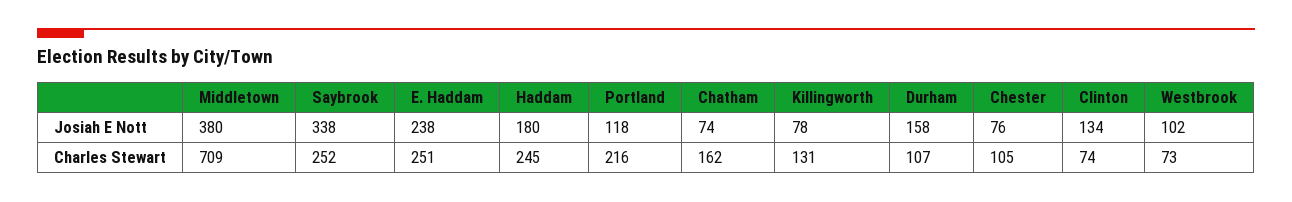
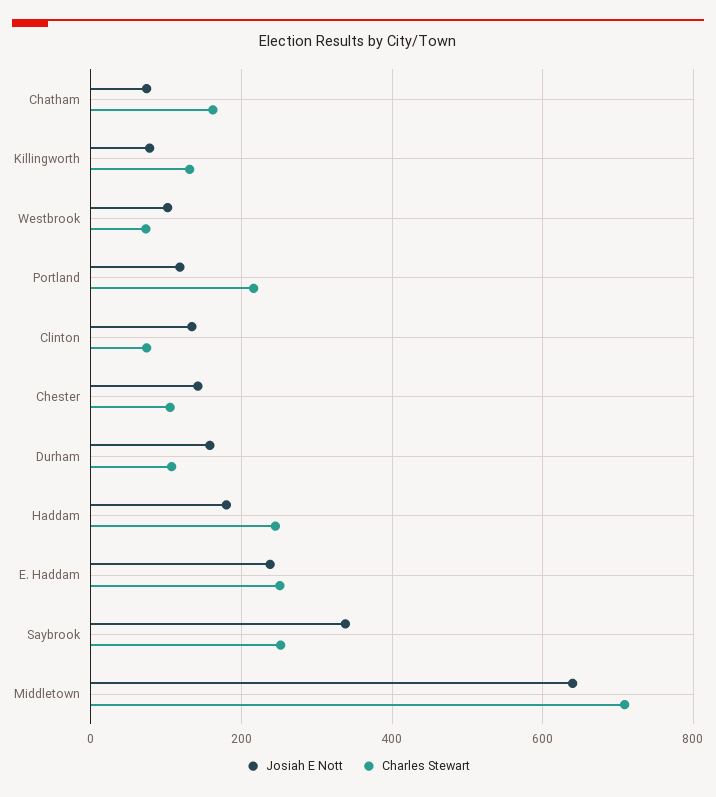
  {
    "Josiah E Nott": {
-     "Middletown": 380,
+     "Middletown": 640,
      "Saybrook": 338,
      "E. Haddam": 238,
      "Haddam": 180,
      "Portland": 118,
      "Chatham": 74,
      "Killingworth": 78,
      "Durham": 158,
-     "Chester": 76,
+     "Chester": 140,
      "Clinton": 134,
      "Westbrook": 102
    },
    "Charles Stewart": {
      "Middletown": 709,
      "Saybrook": 252,
      "E. Haddam": 251,
      "Haddam": 245,
      "Portland": 216,
      "Chatham": 162,
      "Killingworth": 131,
      "Durham": 107,
      "Chester": 105,
      "Clinton": 74,
      "Westbrook": 73
    }
  }

